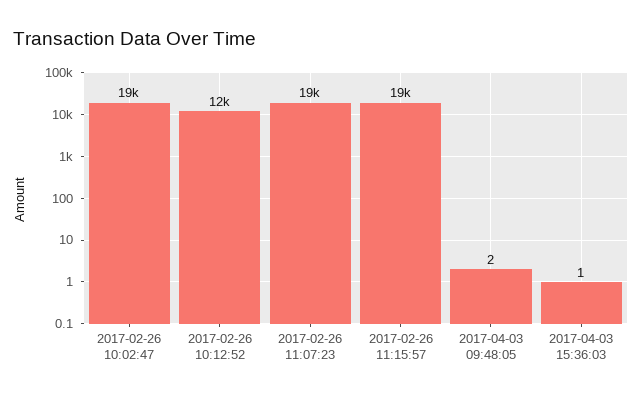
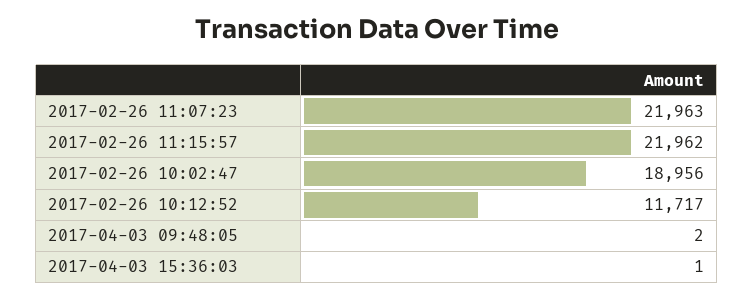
  {
    "2017-02-26 10:02:47": 18956,
    "2017-02-26 10:12:52": 11717,
-   "2017-02-26 11:07:23": 19000,
+   "2017-02-26 11:07:23": 21963,
-   "2017-02-26 11:15:57": 19000,
+   "2017-02-26 11:15:57": 21962,
    "2017-04-03 09:48:05": 2,
    "2017-04-03 15:36:03": 1
  }

